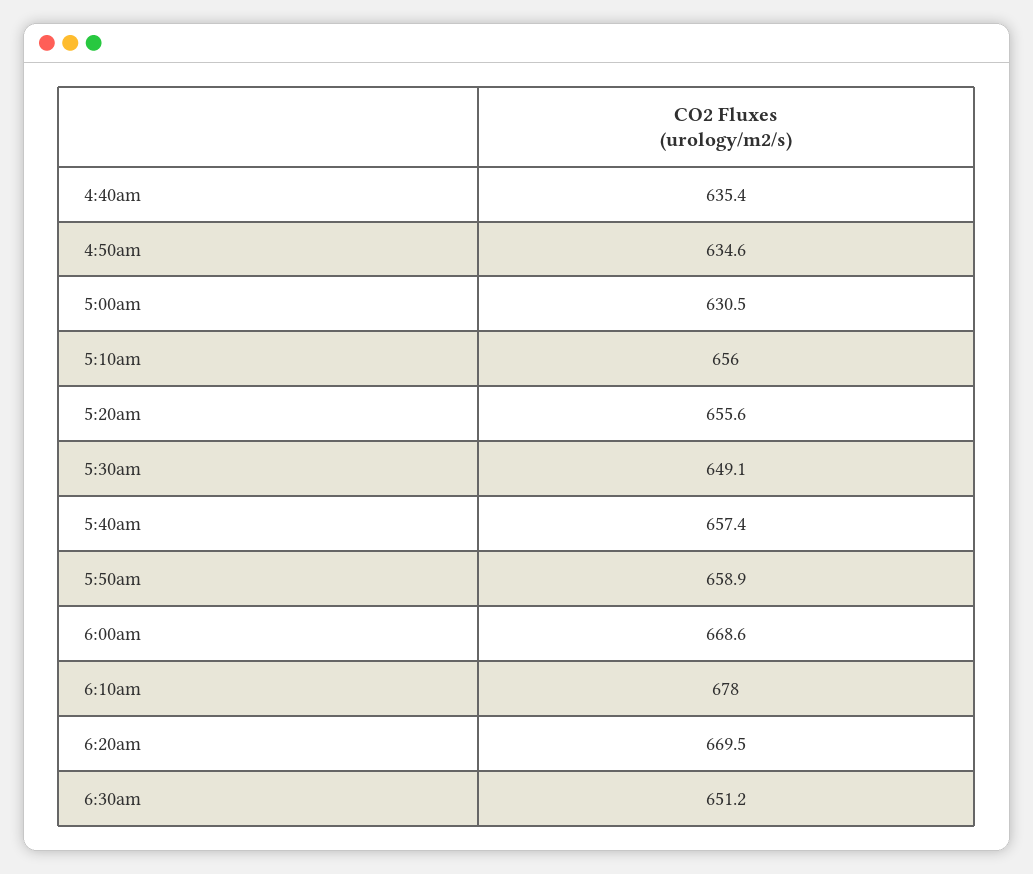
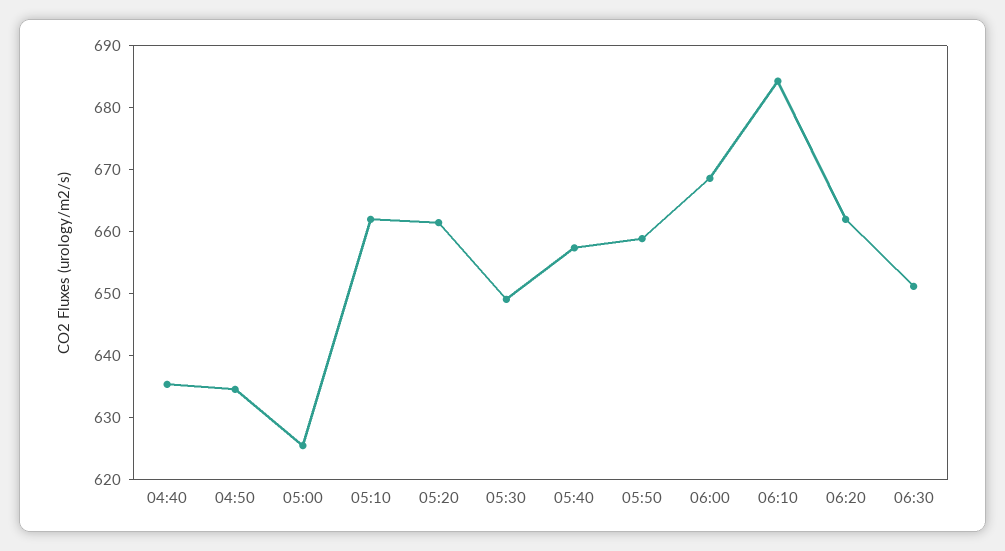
  {
    "4:40am": 635.4,
    "4:50am": 634.6,
-   "5:00am": 630.5,
+   "5:00am": 626,
-   "5:10am": 656,
+   "5:10am": 662,
-   "5:20am": 655.6,
+   "5:20am": 662,
    "5:30am": 649.1,
    "5:40am": 657.4,
    "5:50am": 658.9,
    "6:00am": 668.6,
-   "6:10am": 678,
+   "6:10am": 684,
-   "6:20am": 669.5,
+   "6:20am": 662,
    "6:30am": 651.2
  }

